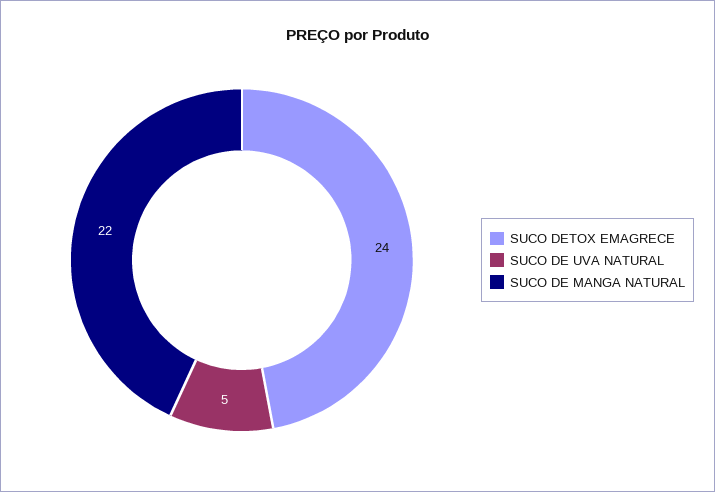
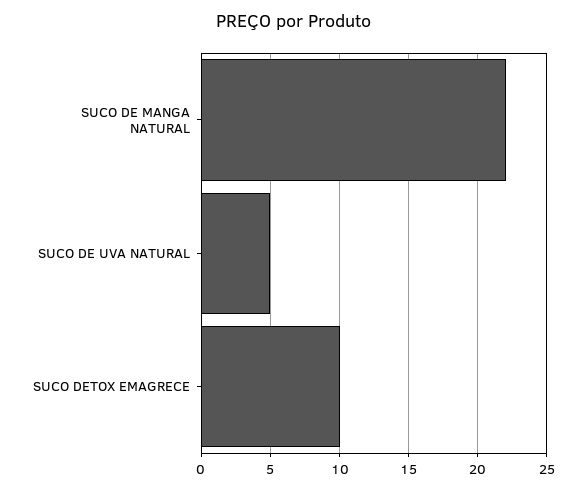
  {
-   "SUCO DETOX EMAGRECE": 24,
+   "SUCO DETOX EMAGRECE": 10,
    "SUCO DE UVA NATURAL": 5,
    "SUCO DE MANGA NATURAL": 22
  }

